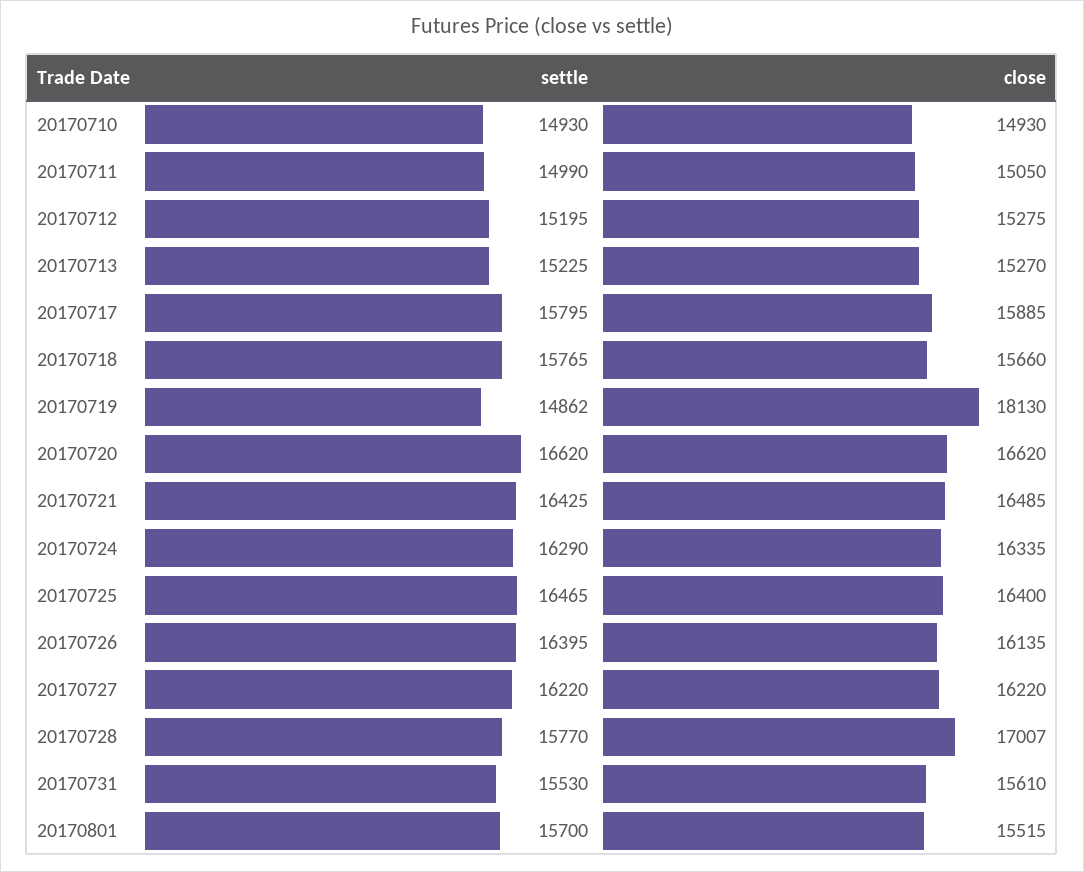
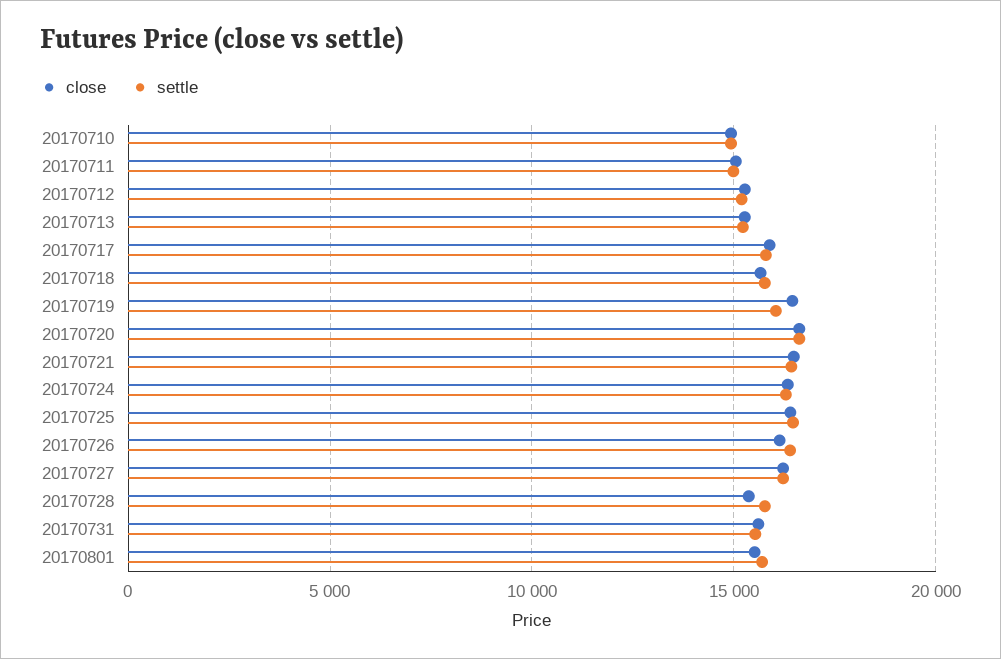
  {
    "settle": {
      "20170710": 14930,
      "20170711": 14990,
      "20170712": 15195,
      "20170713": 15225,
      "20170717": 15795,
      "20170718": 15765,
-     "20170719": 14862,
+     "20170719": 16000,
      "20170720": 16620,
      "20170721": 16425,
      "20170724": 16290,
      "20170725": 16465,
      "20170726": 16395,
      "20170727": 16220,
      "20170728": 15770,
      "20170731": 15530,
      "20170801": 15700
    },
    "close": {
      "20170710": 14930,
      "20170711": 15050,
      "20170712": 15275,
      "20170713": 15270,
      "20170717": 15885,
      "20170718": 15660,
-     "20170719": 18130,
+     "20170719": 16500,
      "20170720": 16620,
      "20170721": 16485,
      "20170724": 16335,
      "20170725": 16400,
      "20170726": 16135,
      "20170727": 16220,
-     "20170728": 17007,
+     "20170728": 15500,
      "20170731": 15610,
      "20170801": 15515
    }
  }

